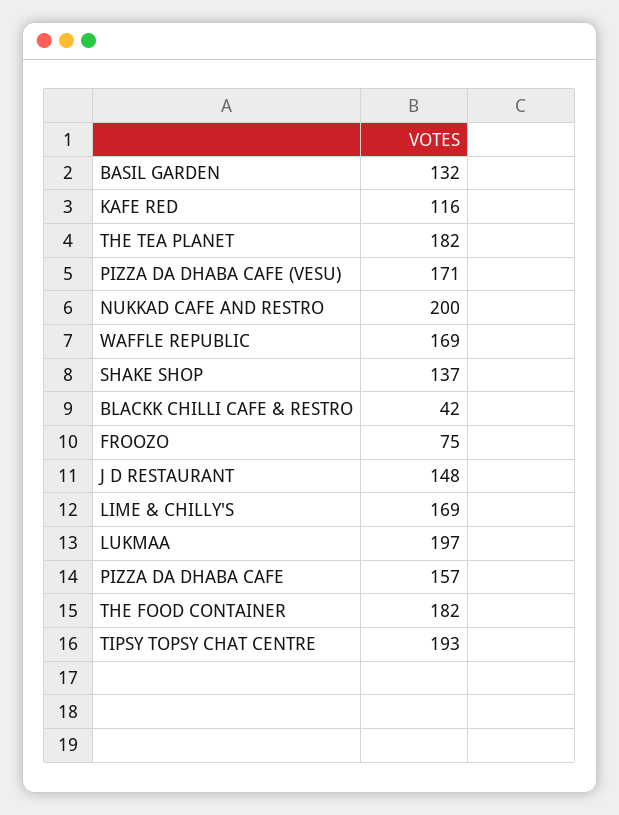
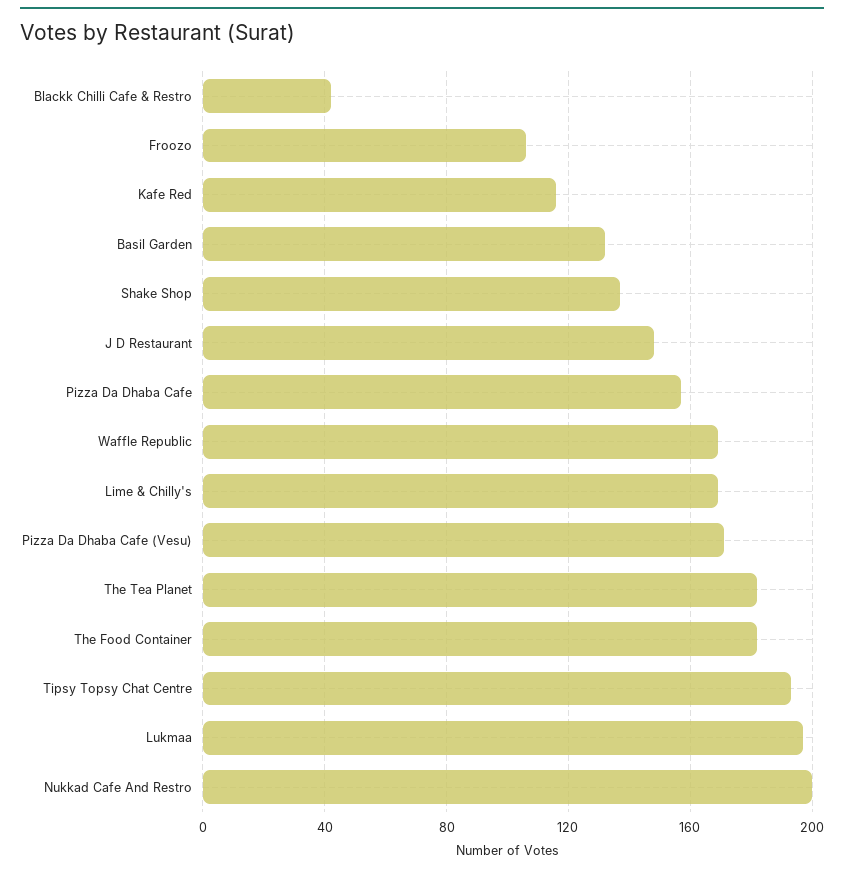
  {
    "BASIL GARDEN": 132,
    "KAFE RED": 116,
    "THE TEA PLANET": 182,
    "PIZZA DA DHABA CAFE (VESU)": 171,
    "NUKKAD CAFE AND RESTRO": 200,
    "WAFFLE REPUBLIC": 169,
    "SHAKE SHOP": 137,
    "BLACKK CHILLI CAFE & RESTRO": 42,
-   "FROOZO": 75,
+   "FROOZO": 105,
    "J D RESTAURANT": 148,
    "LIME & CHILLY'S": 169,
    "LUKMAA": 197,
    "PIZZA DA DHABA CAFE": 157,
    "THE FOOD CONTAINER": 182,
    "TIPSY TOPSY CHAT CENTRE": 193
  }

